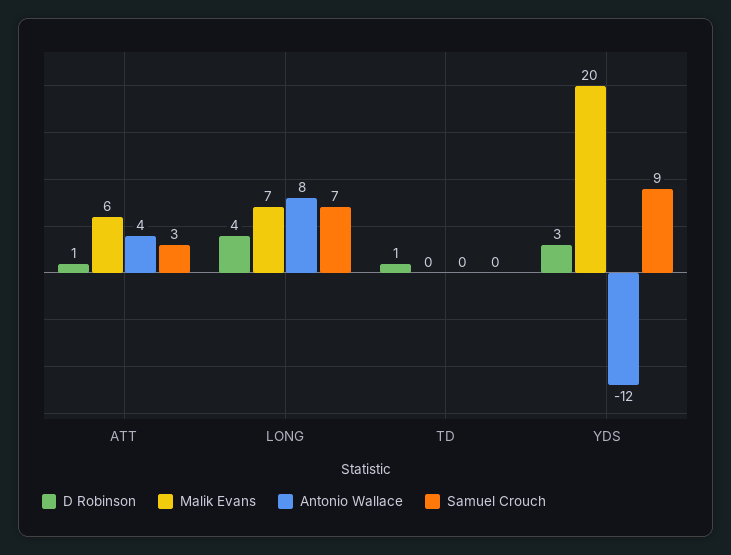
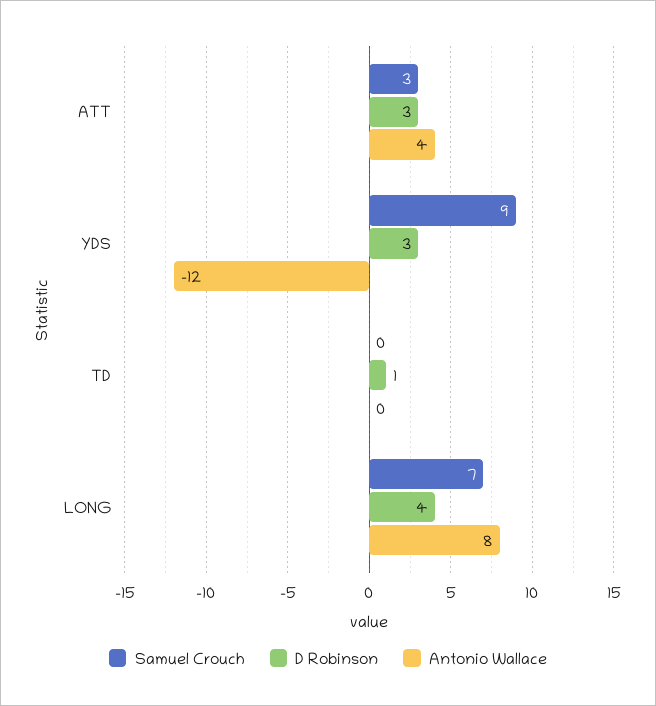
  {
    "D Robinson": {
-     "ATT": 1,
+     "ATT": 3,
      "LONG": 4,
      "TD": 1,
      "YDS": 3
    },
-   "Malik Evans": {
-     "ATT": 6,
-     "LONG": 7,
-     "TD": 0,
-     "YDS": 20
-   },
    "Antonio Wallace": {
      "ATT": 4,
      "LONG": 8,
      "TD": 0,
      "YDS": -12
    },
    "Samuel Crouch": {
      "ATT": 3,
      "LONG": 7,
      "TD": 0,
      "YDS": 9
    }
  }

